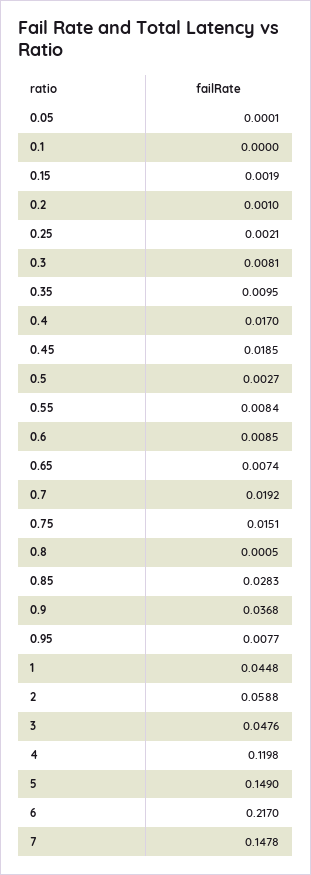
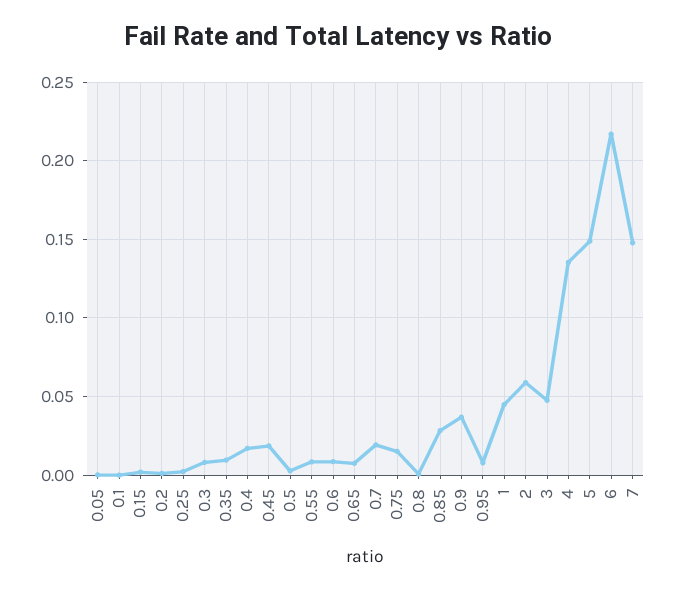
  {
    "0.05": 0.0001,
    "0.1": 0,
    "0.15": 0.0019,
    "0.2": 0.001,
    "0.25": 0.0021,
    "0.3": 0.0081,
    "0.35": 0.0095,
    "0.4": 0.017,
    "0.45": 0.0185,
    "0.5": 0.0027,
    "0.55": 0.0084,
    "0.6": 0.0085,
    "0.65": 0.0074,
    "0.7": 0.0192,
    "0.75": 0.0151,
    "0.8": 0.0005,
    "0.85": 0.0283,
    "0.9": 0.0368,
    "0.95": 0.0077,
    "1": 0.0448,
    "2": 0.0588,
    "3": 0.0476,
-   "4": 0.1198,
+   "4": 0.135,
    "5": 0.149,
    "6": 0.217,
    "7": 0.1478
  }

